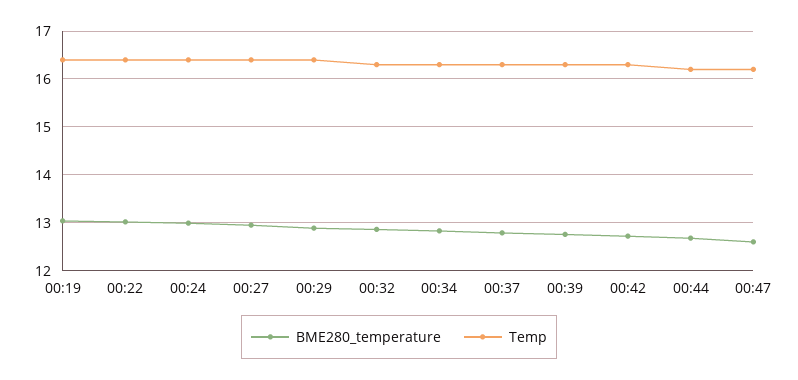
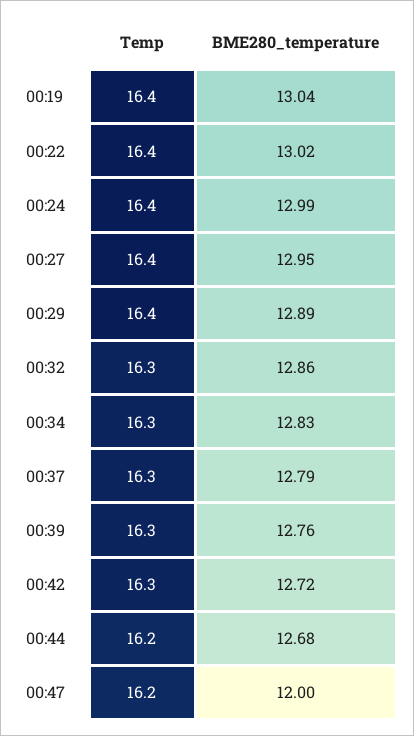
  {
    "BME280_temperature": {
      "00:19": 13.04,
      "00:22": 13.02,
      "00:24": 12.99,
      "00:27": 12.95,
      "00:29": 12.89,
      "00:32": 12.86,
      "00:34": 12.83,
      "00:37": 12.79,
      "00:39": 12.76,
      "00:42": 12.72,
      "00:44": 12.68,
-     "00:47": 12.6
+     "00:47": 12
    },
    "Temp": {
      "00:19": 16.4,
      "00:22": 16.4,
      "00:24": 16.4,
      "00:27": 16.4,
      "00:29": 16.4,
      "00:32": 16.3,
      "00:34": 16.3,
      "00:37": 16.3,
      "00:39": 16.3,
      "00:42": 16.3,
      "00:44": 16.2,
      "00:47": 16.2
    }
  }

